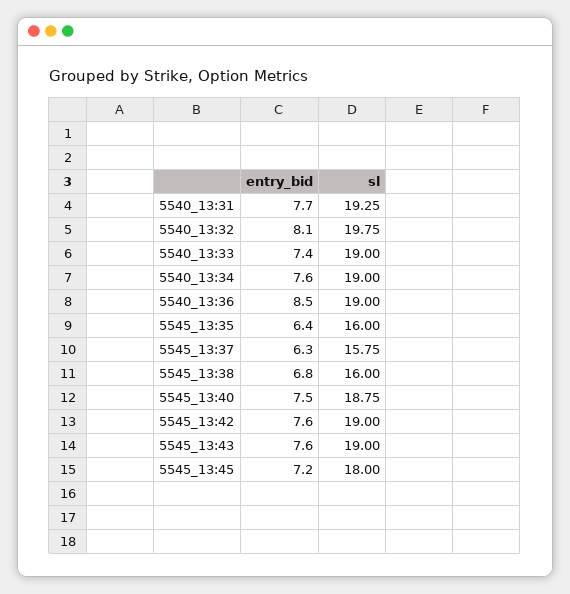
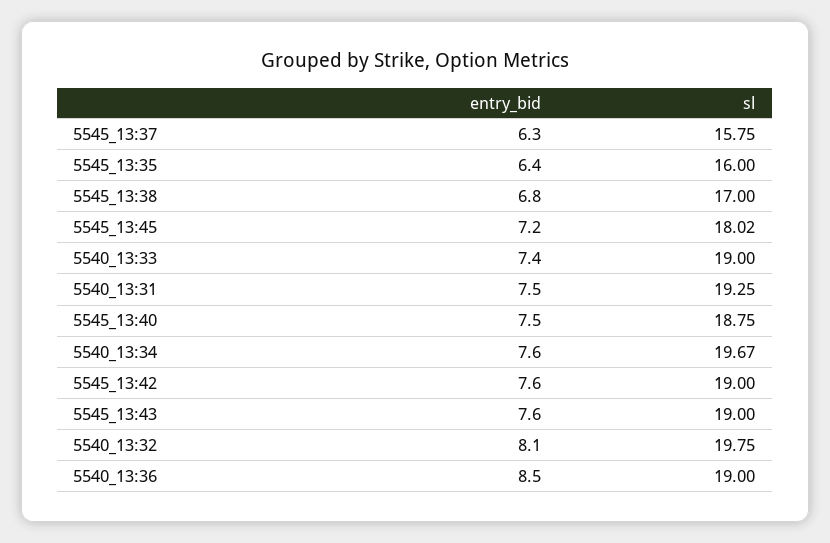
  {
    "entry_bid": {
-     "5540_13:31": 7.7,
+     "5540_13:31": 7.5,
      "5540_13:32": 8.1,
      "5540_13:33": 7.4,
      "5540_13:34": 7.6,
      "5540_13:36": 8.5,
      "5545_13:35": 6.4,
      "5545_13:37": 6.3,
      "5545_13:38": 6.8,
      "5545_13:40": 7.5,
      "5545_13:42": 7.6,
      "5545_13:43": 7.6,
      "5545_13:45": 7.2
    },
    "sl": {
      "5540_13:31": 19.25,
      "5540_13:32": 19.75,
      "5540_13:33": 19,
-     "5540_13:34": 19,
+     "5540_13:34": 19.67,
      "5540_13:36": 19,
      "5545_13:35": 16,
      "5545_13:37": 15.75,
-     "5545_13:38": 16,
+     "5545_13:38": 17,
      "5545_13:40": 18.75,
      "5545_13:42": 19,
      "5545_13:43": 19,
-     "5545_13:45": 18
+     "5545_13:45": 18.02
    }
  }

